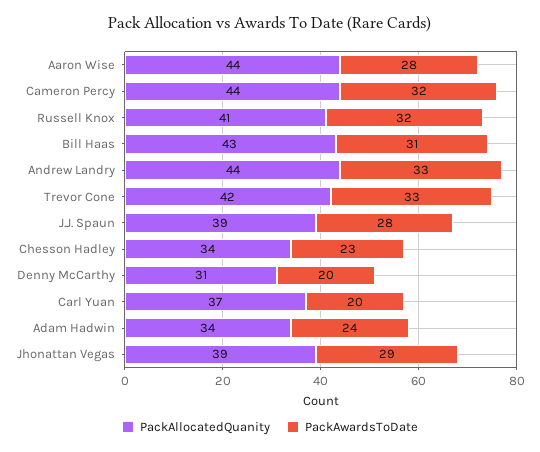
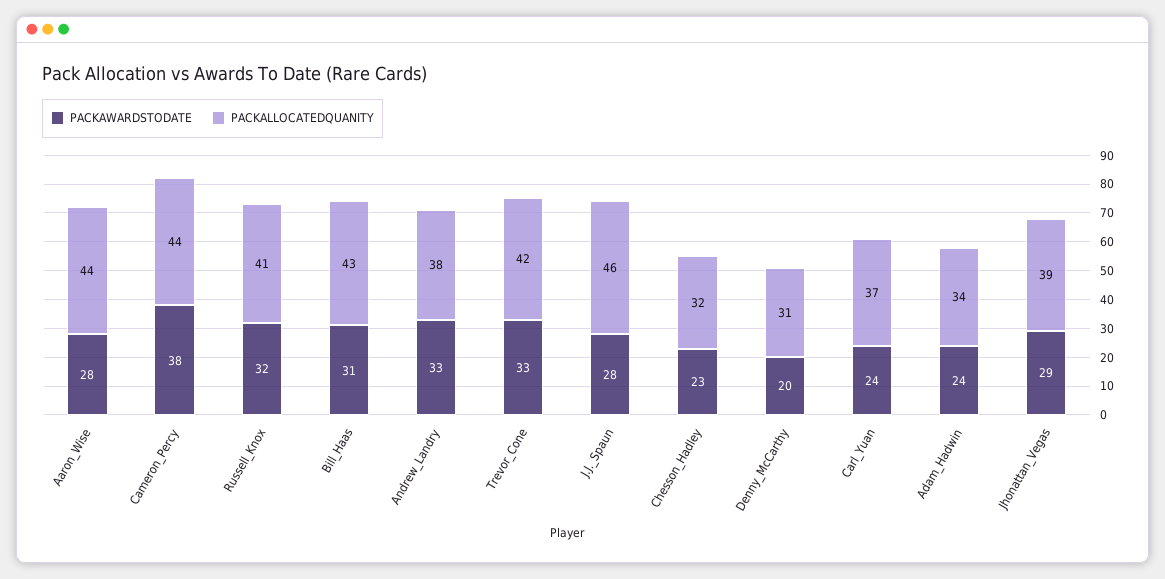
  {
    "PackAllocatedQuanity": {
      "Aaron Wise": 44,
      "Cameron Percy": 44,
      "Russell Knox": 41,
      "Bill Haas": 43,
-     "Andrew Landry": 44,
+     "Andrew Landry": 38,
      "Trevor Cone": 42,
-     "J.J. Spaun": 39,
+     "J.J. Spaun": 46,
-     "Chesson Hadley": 34,
+     "Chesson Hadley": 32,
      "Denny McCarthy": 31,
      "Carl Yuan": 37,
      "Adam Hadwin": 34,
      "Jhonattan Vegas": 39
    },
    "PackAwardsToDate": {
      "Aaron Wise": 28,
-     "Cameron Percy": 32,
+     "Cameron Percy": 38,
      "Russell Knox": 32,
      "Bill Haas": 31,
      "Andrew Landry": 33,
      "Trevor Cone": 33,
      "J.J. Spaun": 28,
      "Chesson Hadley": 23,
      "Denny McCarthy": 20,
-     "Carl Yuan": 20,
+     "Carl Yuan": 24,
      "Adam Hadwin": 24,
      "Jhonattan Vegas": 29
    }
  }

